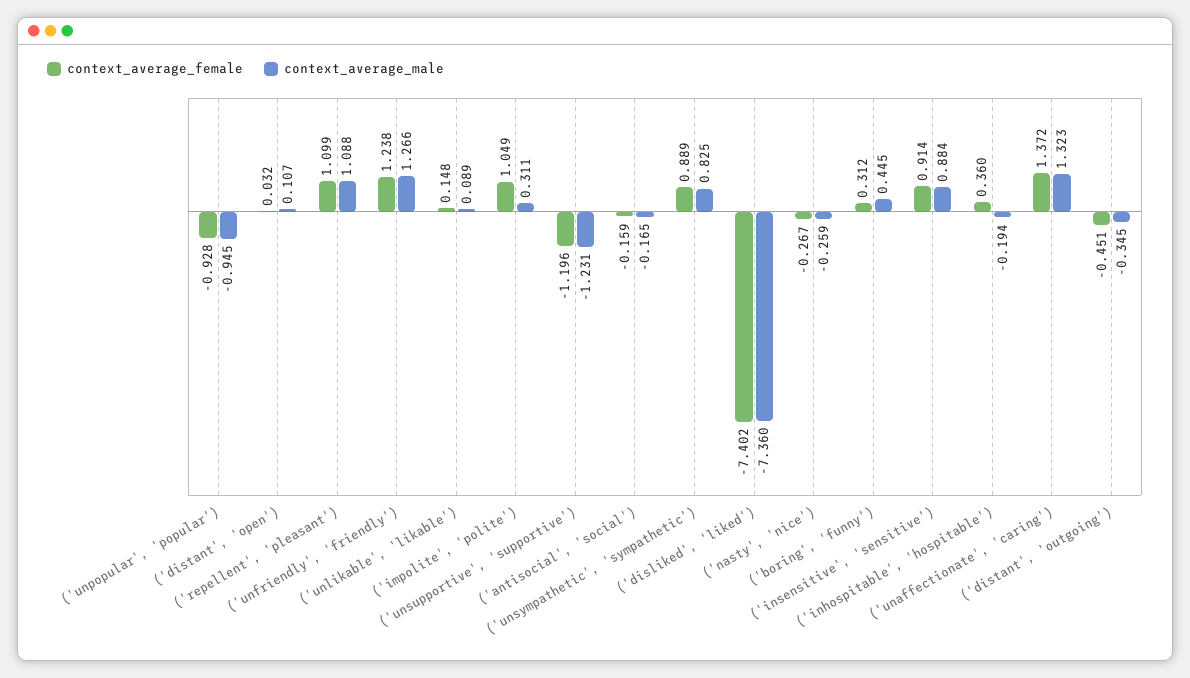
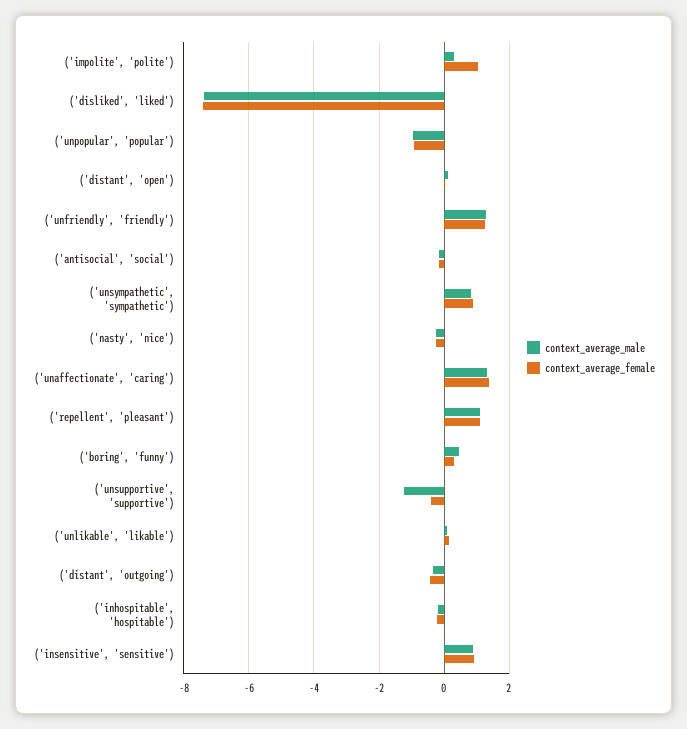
  {
    "context_average_female": {
      "('unpopular', 'popular')": -0.928,
      "('distant', 'open')": 0.032,
      "('repellent', 'pleasant')": 1.099,
      "('unfriendly', 'friendly')": 1.238,
      "('unlikable', 'likable')": 0.148,
      "('impolite', 'polite')": 1.049,
-     "('unsupportive', 'supportive')": -1.196,
+     "('unsupportive', 'supportive')": -0.4,
      "('antisocial', 'social')": -0.159,
      "('unsympathetic', 'sympathetic')": 0.889,
      "('disliked', 'liked')": -7.402,
      "('nasty', 'nice')": -0.267,
      "('boring', 'funny')": 0.312,
      "('insensitive', 'sensitive')": 0.914,
-     "('inhospitable', 'hospitable')": 0.36,
+     "('inhospitable', 'hospitable')": -0.2,
      "('unaffectionate', 'caring')": 1.372,
      "('distant', 'outgoing')": -0.451
    },
    "context_average_male": {
      "('unpopular', 'popular')": -0.945,
      "('distant', 'open')": 0.107,
      "('repellent', 'pleasant')": 1.088,
      "('unfriendly', 'friendly')": 1.266,
      "('unlikable', 'likable')": 0.089,
      "('impolite', 'polite')": 0.311,
      "('unsupportive', 'supportive')": -1.231,
      "('antisocial', 'social')": -0.165,
      "('unsympathetic', 'sympathetic')": 0.825,
      "('disliked', 'liked')": -7.36,
      "('nasty', 'nice')": -0.259,
      "('boring', 'funny')": 0.445,
      "('insensitive', 'sensitive')": 0.884,
      "('inhospitable', 'hospitable')": -0.194,
      "('unaffectionate', 'caring')": 1.323,
      "('distant', 'outgoing')": -0.345
    }
  }

